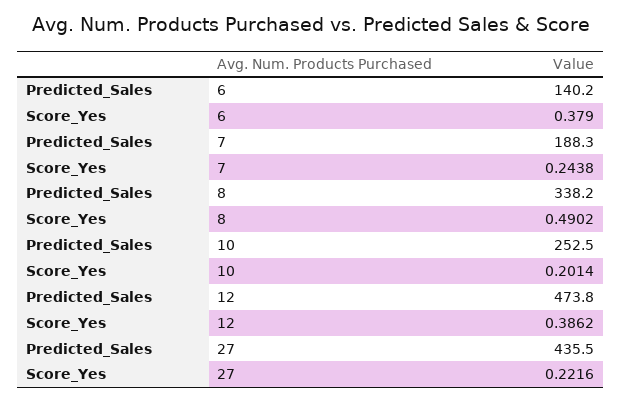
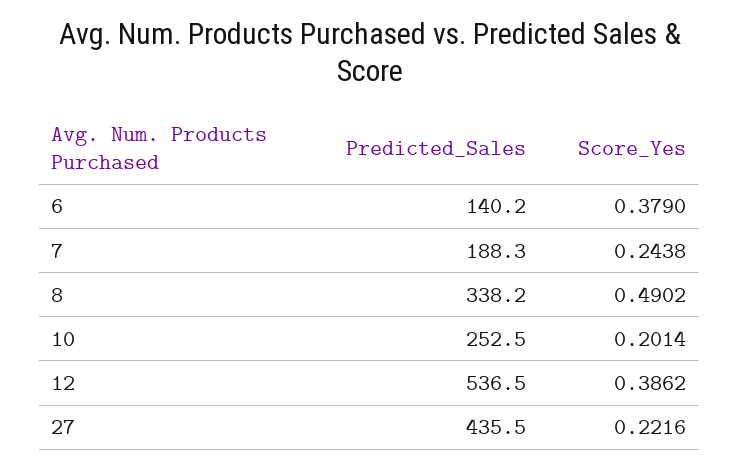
  {
    "Predicted_Sales": {
      "6": 140.2,
      "7": 188.3,
      "8": 338.2,
      "10": 252.5,
-     "12": 473.8,
+     "12": 536.5,
      "27": 435.5
    },
    "Score_Yes": {
      "6": 0.379,
      "7": 0.2438,
      "8": 0.4902,
      "10": 0.2014,
      "12": 0.3862,
      "27": 0.2216
    }
  }

